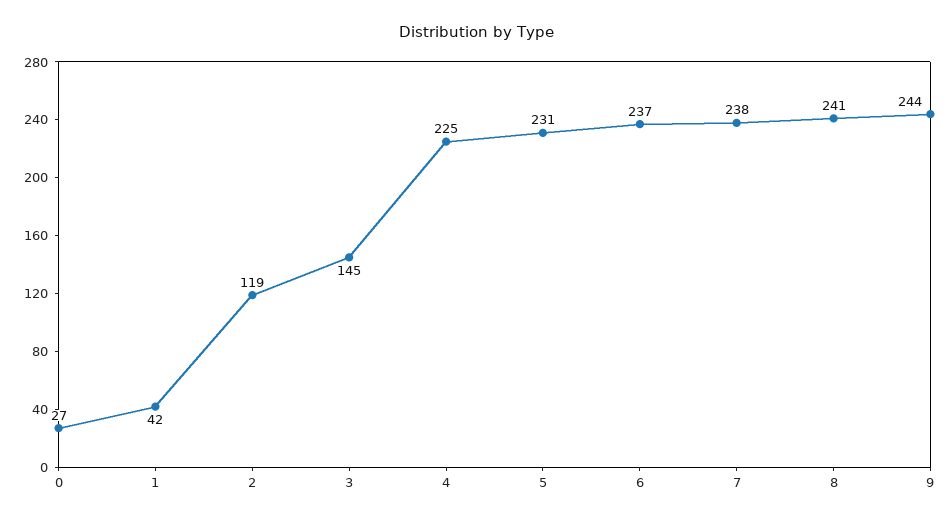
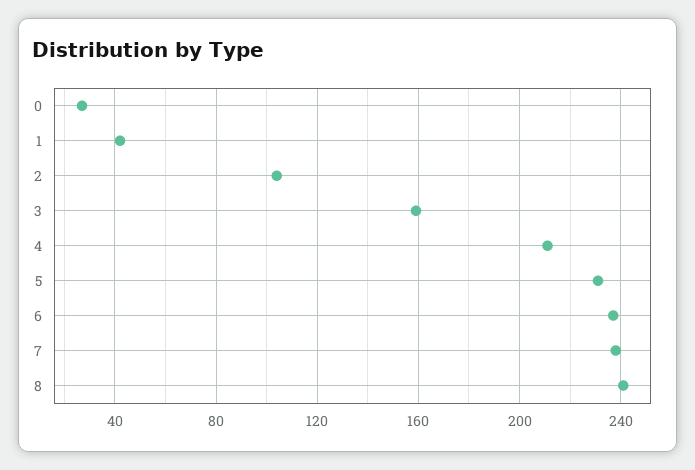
  {
    "0": 27,
    "1": 42,
-   "2": 119,
+   "2": 105,
-   "3": 145,
+   "3": 160,
-   "4": 225,
+   "4": 210,
    "5": 231,
    "6": 237,
    "7": 238,
-   "8": 241,
+   "8": 241
-   "9": 244
  }

